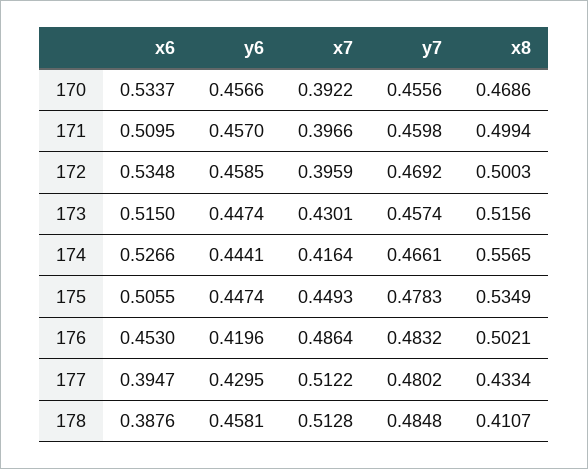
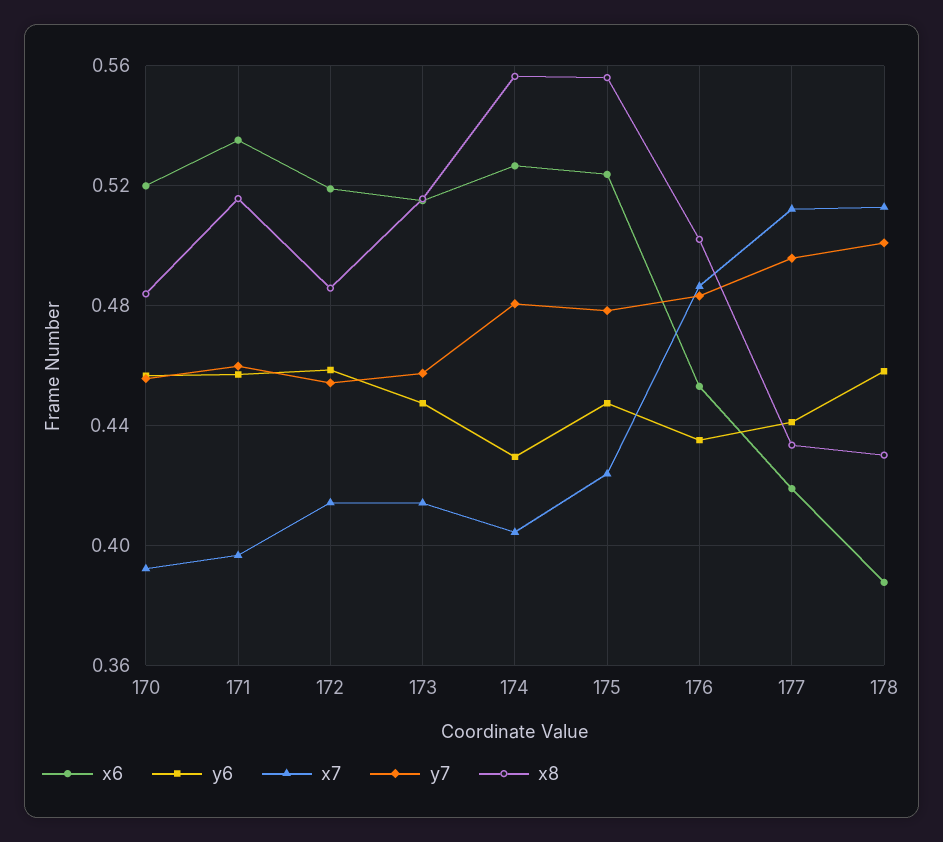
  {
    "x6": {
-     "170": 0.5337,
+     "170": 0.52,
-     "171": 0.5095,
+     "171": 0.535,
-     "172": 0.5348,
+     "172": 0.52,
      "173": 0.515,
      "174": 0.5266,
-     "175": 0.5055,
+     "175": 0.525,
      "176": 0.453,
-     "177": 0.3947,
+     "177": 0.42,
      "178": 0.3876
    },
    "y6": {
      "170": 0.4566,
      "171": 0.457,
      "172": 0.4585,
      "173": 0.4474,
-     "174": 0.4441,
+     "174": 0.43,
      "175": 0.4474,
-     "176": 0.4196,
+     "176": 0.435,
-     "177": 0.4295,
+     "177": 0.44,
      "178": 0.4581
    },
    "x7": {
      "170": 0.3922,
      "171": 0.3966,
-     "172": 0.3959,
+     "172": 0.415,
-     "173": 0.4301,
+     "173": 0.415,
-     "174": 0.4164,
+     "174": 0.405,
-     "175": 0.4493,
+     "175": 0.425,
      "176": 0.4864,
      "177": 0.5122,
      "178": 0.5128
    },
    "y7": {
      "170": 0.4556,
      "171": 0.4598,
-     "172": 0.4692,
+     "172": 0.455,
      "173": 0.4574,
-     "174": 0.4661,
+     "174": 0.48,
      "175": 0.4783,
      "176": 0.4832,
-     "177": 0.4802,
+     "177": 0.495,
-     "178": 0.4848
+     "178": 0.5
    },
    "x8": {
-     "170": 0.4686,
+     "170": 0.485,
-     "171": 0.4994,
+     "171": 0.515,
-     "172": 0.5003,
+     "172": 0.485,
      "173": 0.5156,
      "174": 0.5565,
-     "175": 0.5349,
+     "175": 0.555,
      "176": 0.5021,
      "177": 0.4334,
-     "178": 0.4107
+     "178": 0.43
    }
  }

